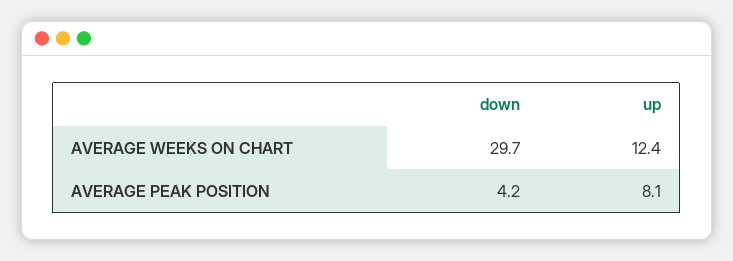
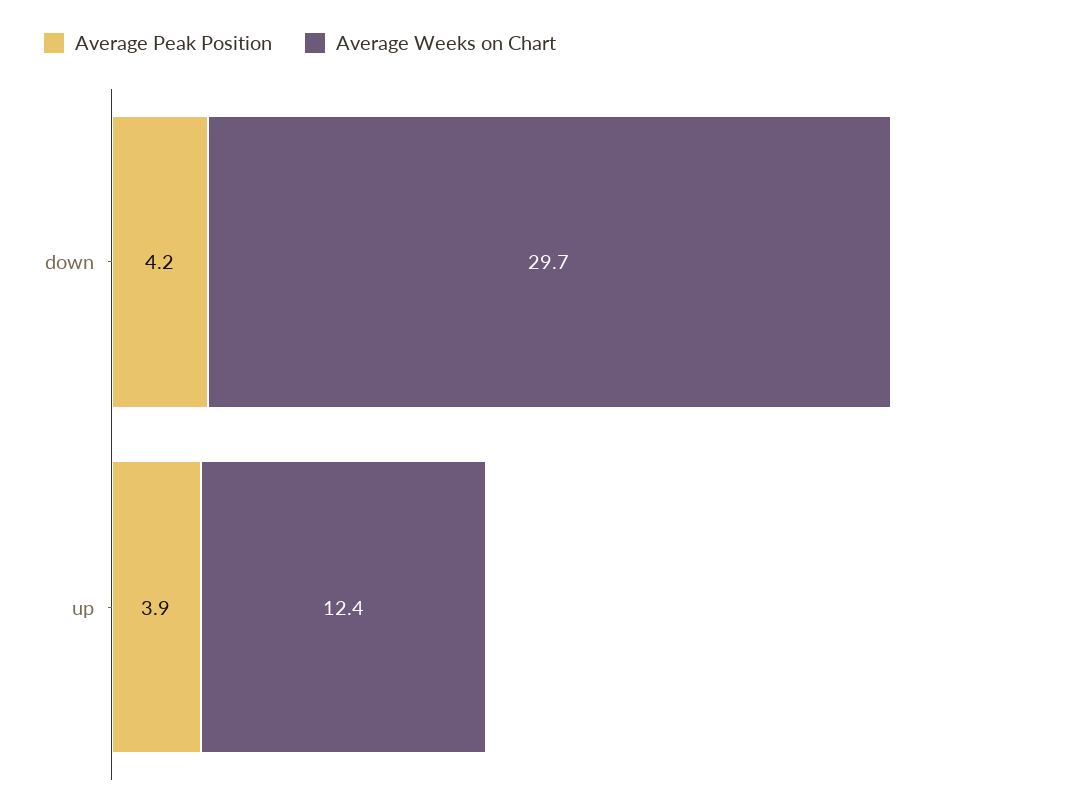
  {
    "AVERAGE WEEKS ON CHART": {
      "down": 29.7,
      "up": 12.4
    },
    "AVERAGE PEAK POSITION": {
      "down": 4.2,
-     "up": 8.1
+     "up": 3.9
    }
  }

